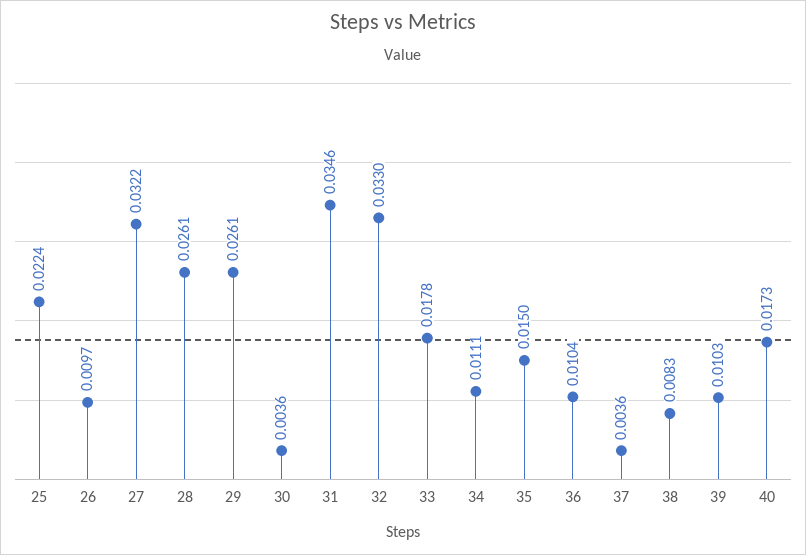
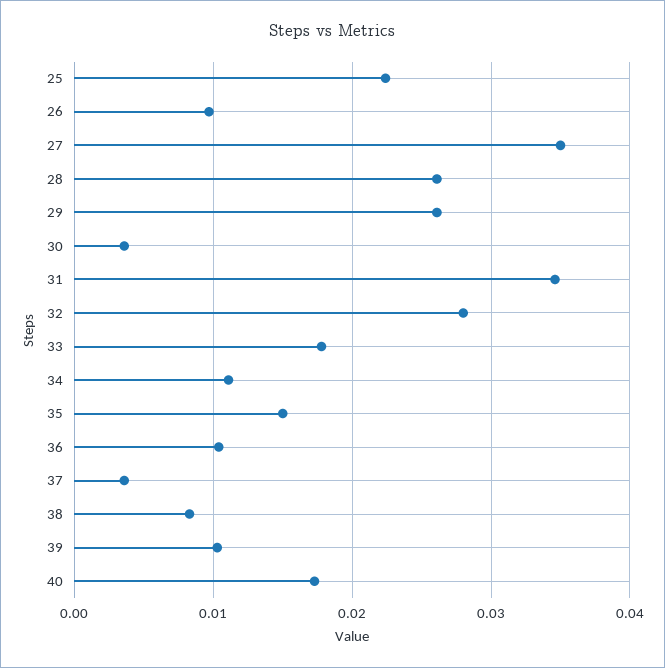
  {
    "25": 0.0224,
    "26": 0.0097,
-   "27": 0.0322,
+   "27": 0.035,
    "28": 0.0261,
    "29": 0.0261,
    "30": 0.0036,
    "31": 0.0346,
-   "32": 0.033,
+   "32": 0.028,
    "33": 0.0178,
    "34": 0.0111,
    "35": 0.015,
    "36": 0.0104,
    "37": 0.0036,
    "38": 0.0083,
    "39": 0.0103,
    "40": 0.0173
  }

